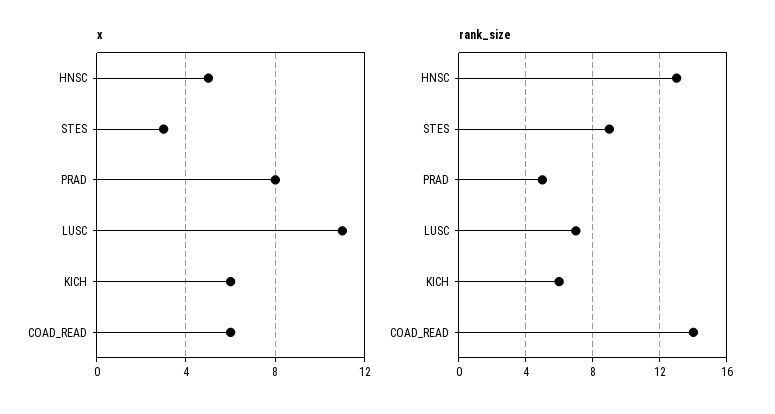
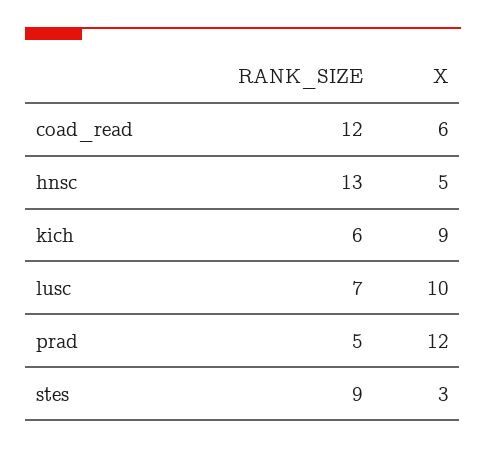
  {
    "x": {
      "HNSC": 5,
      "STES": 3,
-     "PRAD": 8,
+     "PRAD": 12,
-     "LUSC": 11,
+     "LUSC": 10,
-     "KICH": 6,
+     "KICH": 9,
      "COAD_READ": 6
    },
    "rank_size": {
      "HNSC": 13,
      "STES": 9,
      "PRAD": 5,
      "LUSC": 7,
      "KICH": 6,
-     "COAD_READ": 14
+     "COAD_READ": 12
    }
  }

